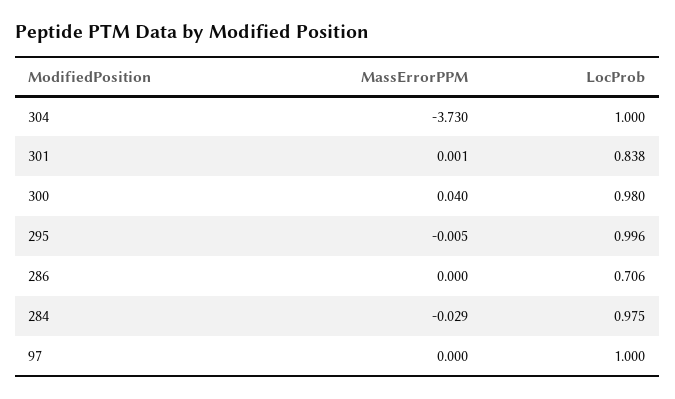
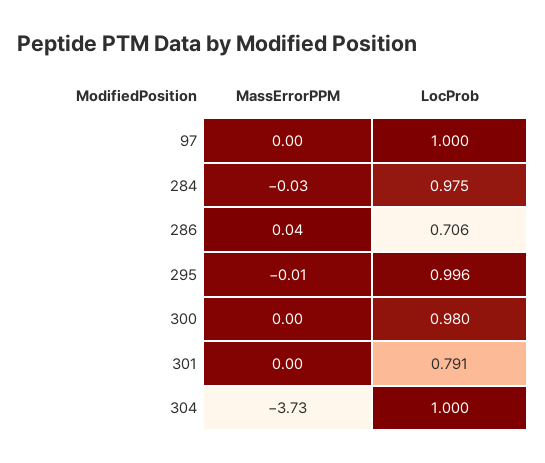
  {
    "MassErrorPPM": {
      "304": -3.73,
      "301": 0.001,
-     "300": 0.04,
+     "300": 0,
      "295": -0.005,
-     "286": 0,
+     "286": 0.04,
      "284": -0.029,
      "97": 0
    },
    "LocProb": {
      "304": 1,
-     "301": 0.838,
+     "301": 0.791,
      "300": 0.98,
      "295": 0.996,
      "286": 0.706,
      "284": 0.975,
      "97": 1
    }
  }

